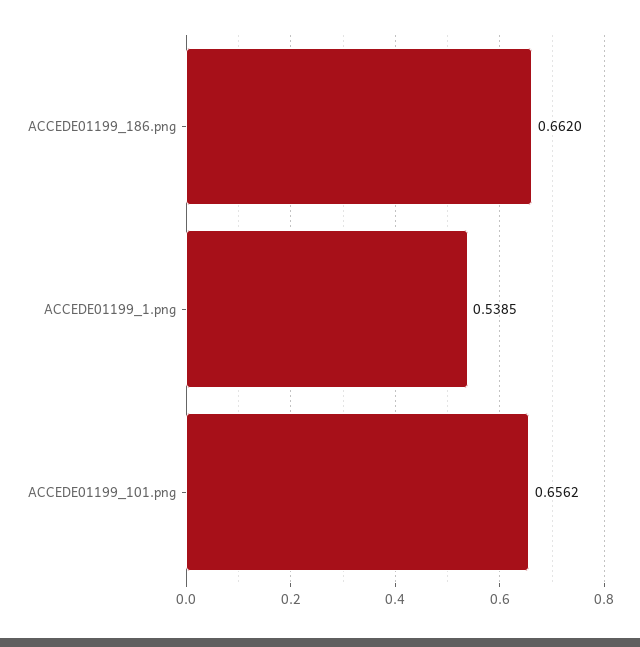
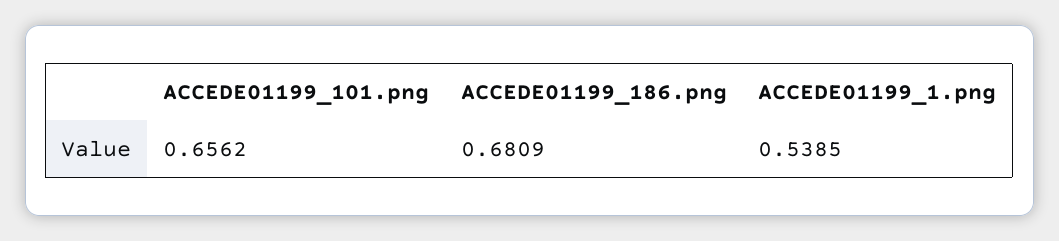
  {
-   "ACCEDE01199_186.png": 0.662,
+   "ACCEDE01199_186.png": 0.6809,
    "ACCEDE01199_1.png": 0.5385,
    "ACCEDE01199_101.png": 0.6562
  }

